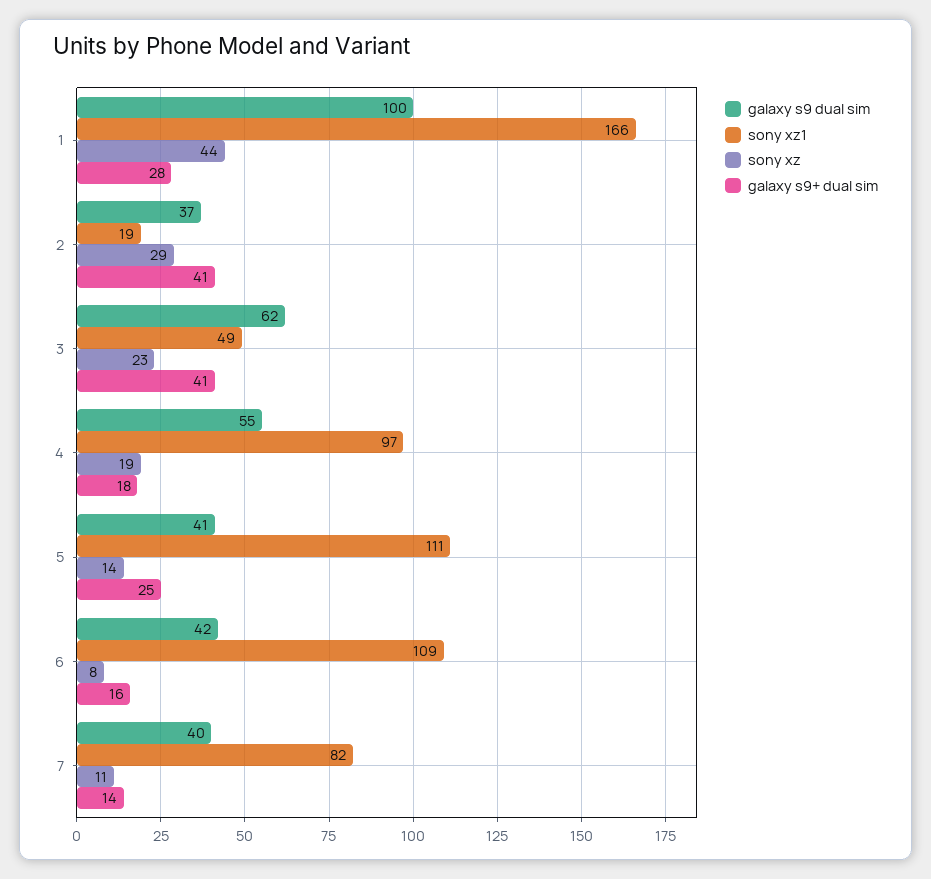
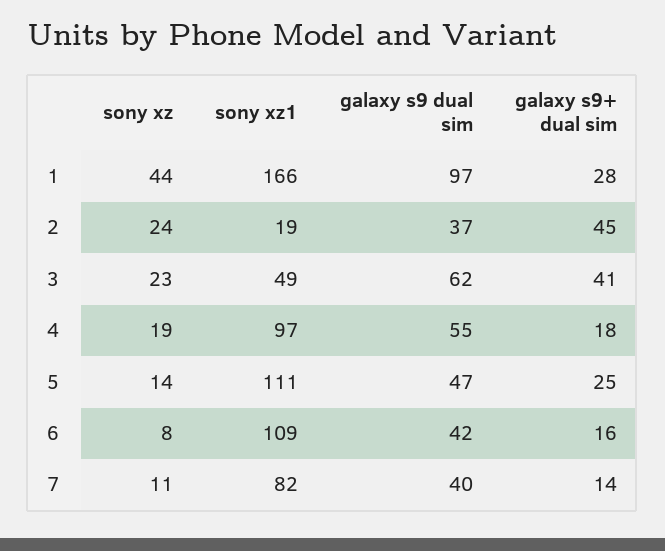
  {
    "galaxy s9 dual sim": {
-     "1": 100,
+     "1": 97,
      "2": 37,
      "3": 62,
      "4": 55,
-     "5": 41,
+     "5": 47,
      "6": 42,
      "7": 40
    },
    "sony xz1": {
      "1": 166,
      "2": 19,
      "3": 49,
      "4": 97,
      "5": 111,
      "6": 109,
      "7": 82
    },
    "sony xz": {
      "1": 44,
-     "2": 29,
+     "2": 24,
      "3": 23,
      "4": 19,
      "5": 14,
      "6": 8,
      "7": 11
    },
    "galaxy s9+ dual sim": {
      "1": 28,
-     "2": 41,
+     "2": 45,
      "3": 41,
      "4": 18,
      "5": 25,
      "6": 16,
      "7": 14
    }
  }

